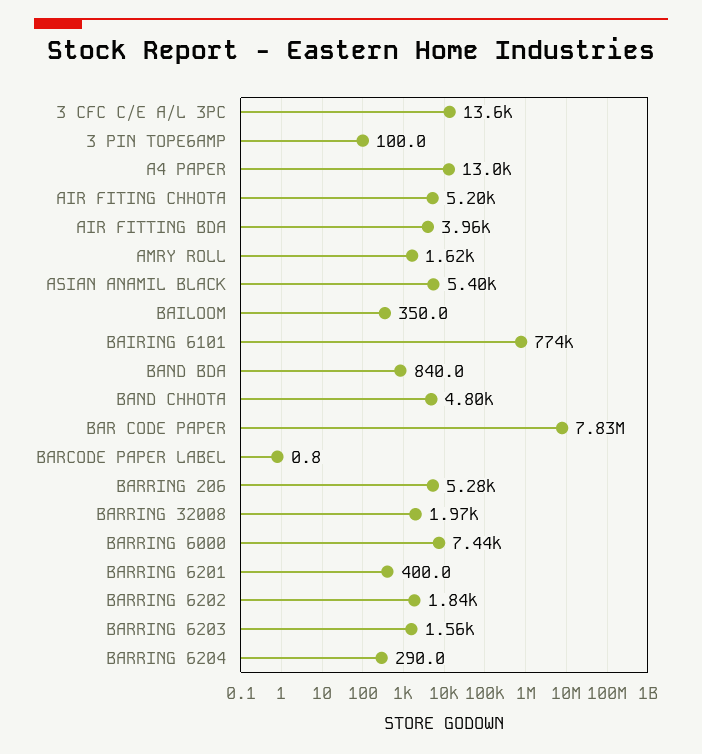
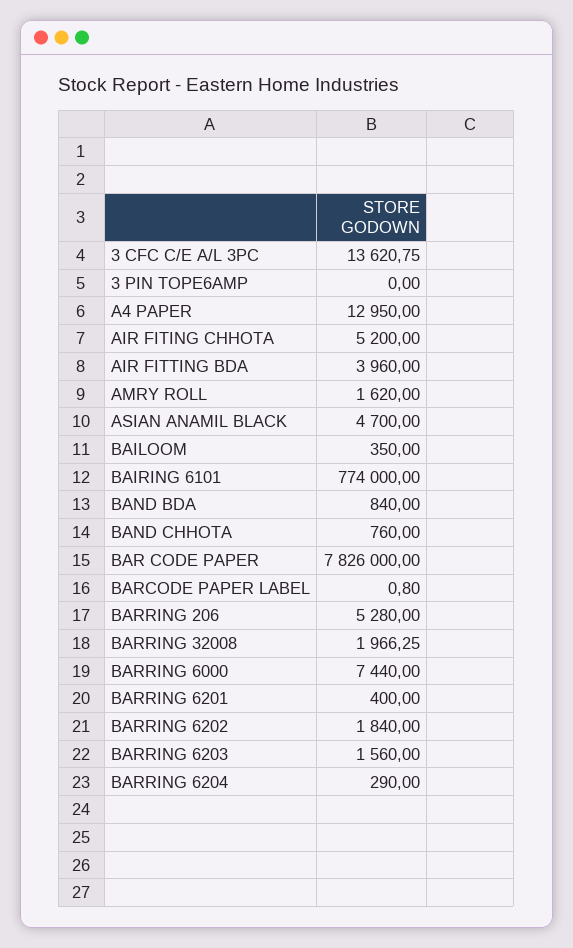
  {
    "3 CFC C/E A/L 3PC": 13620.75,
-   "3 PIN TOPE6AMP": 100,
+   "3 PIN TOPE6AMP": 0,
    "A4 PAPER": 12950,
    "AIR FITING CHHOTA": 5200,
    "AIR FITTING BDA": 3960,
    "AMRY ROLL": 1620,
-   "ASIAN ANAMIL BLACK": 5400,
+   "ASIAN ANAMIL BLACK": 4700,
    "BAILOOM": 350,
    "BAIRING 6101": 774000,
    "BAND BDA": 840,
-   "BAND CHHOTA": 4800,
+   "BAND CHHOTA": 760,
    "BAR CODE PAPER": 7826000,
    "BARCODE PAPER LABEL": 0.8,
    "BARRING 206": 5280,
    "BARRING 32008": 1966.25,
    "BARRING 6000": 7440,
    "BARRING 6201": 400,
    "BARRING 6202": 1840,
    "BARRING 6203": 1560,
    "BARRING 6204": 290
  }

